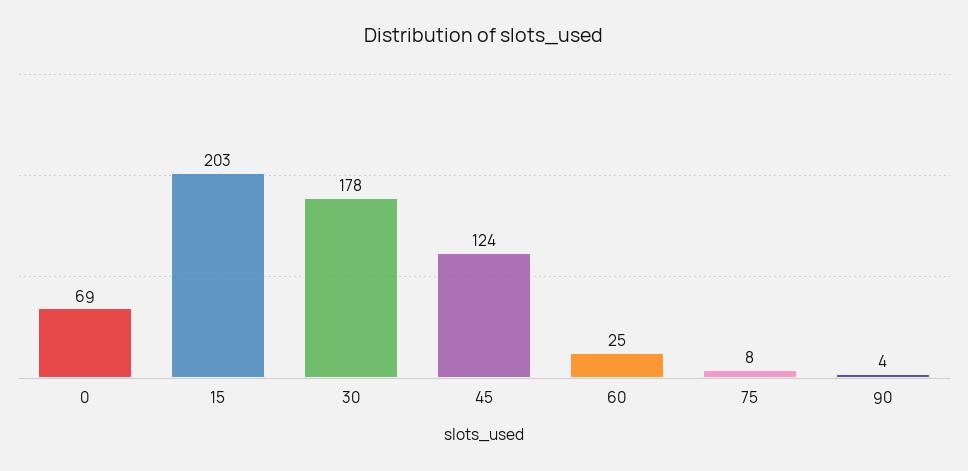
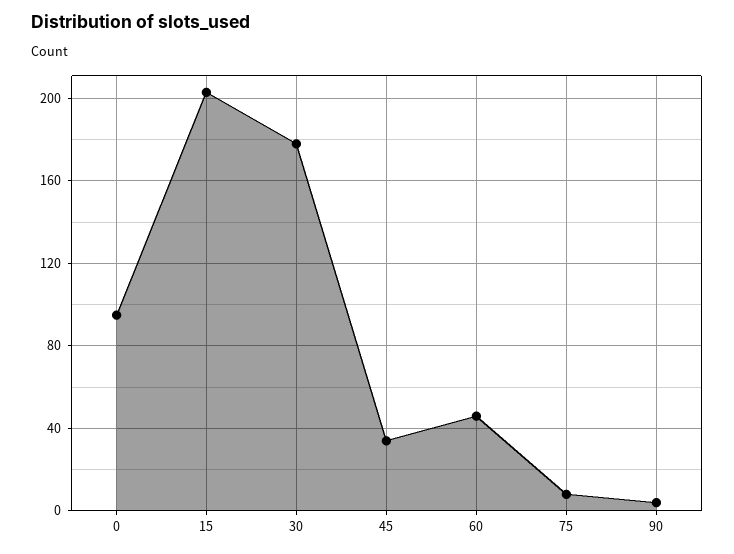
  {
-   "0": 69,
+   "0": 95,
    "15": 203,
    "30": 178,
-   "45": 124,
+   "45": 35,
-   "60": 25,
+   "60": 45,
    "75": 8,
    "90": 4
  }

